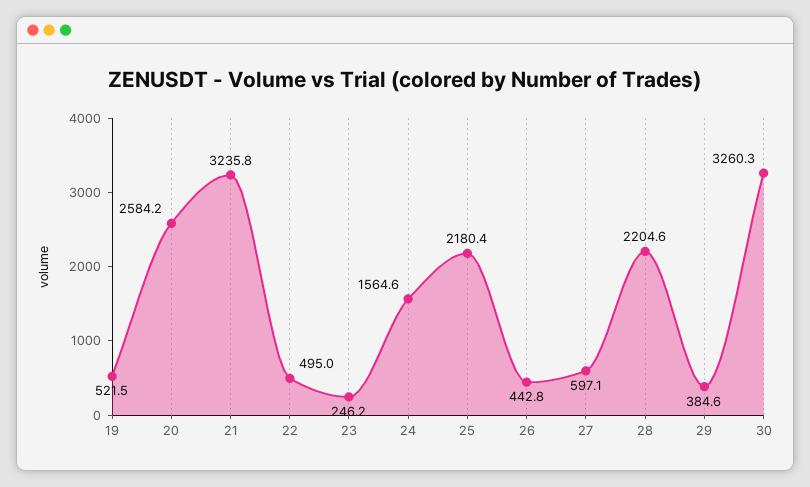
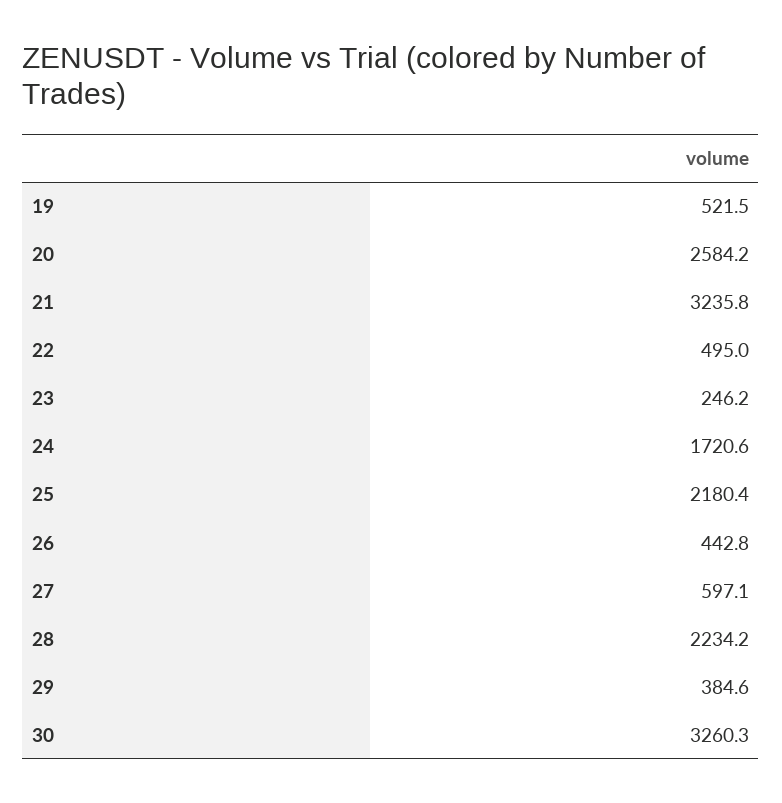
  {
    "19": 521.5,
    "20": 2584.2,
    "21": 3235.8,
    "22": 495,
    "23": 246.2,
-   "24": 1564.6,
+   "24": 1720.6,
    "25": 2180.4,
    "26": 442.8,
    "27": 597.1,
-   "28": 2204.6,
+   "28": 2234.2,
    "29": 384.6,
    "30": 3260.3
  }

